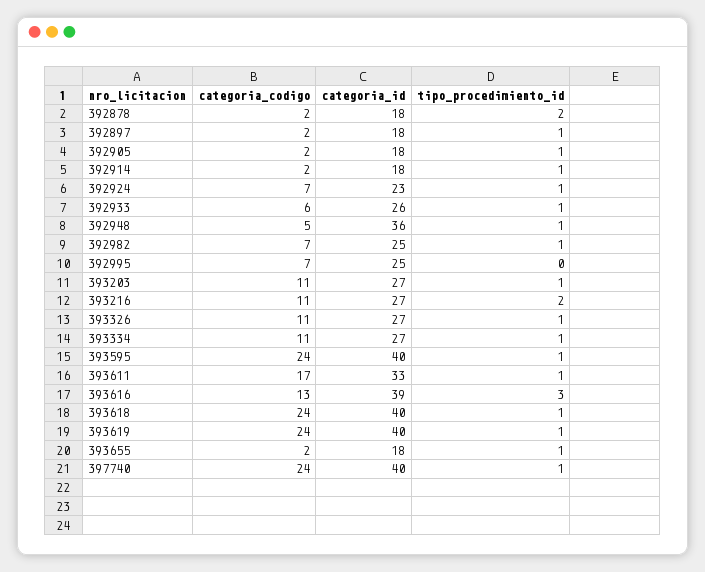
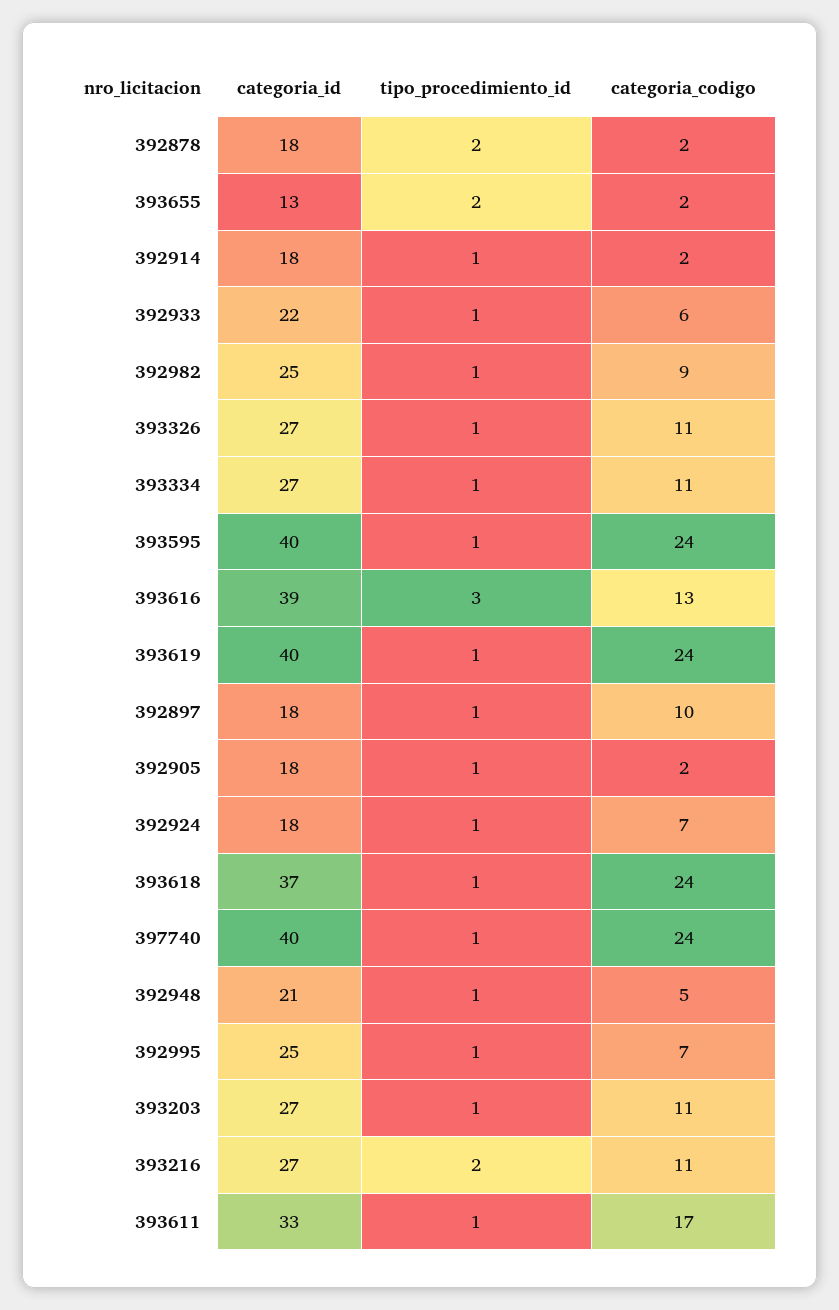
  {
    "categoria_codigo": {
      "392878": 2,
-     "392897": 2,
+     "392897": 10,
      "392905": 2,
      "392914": 2,
      "392924": 7,
      "392933": 6,
      "392948": 5,
-     "392982": 7,
+     "392982": 9,
      "392995": 7,
      "393203": 11,
      "393216": 11,
      "393326": 11,
      "393334": 11,
      "393595": 24,
      "393611": 17,
      "393616": 13,
      "393618": 24,
      "393619": 24,
      "393655": 2,
      "397740": 24
    },
    "categoria_id": {
      "392878": 18,
      "392897": 18,
      "392905": 18,
      "392914": 18,
-     "392924": 23,
+     "392924": 18,
-     "392933": 26,
+     "392933": 22,
-     "392948": 36,
+     "392948": 21,
      "392982": 25,
      "392995": 25,
      "393203": 27,
      "393216": 27,
      "393326": 27,
      "393334": 27,
      "393595": 40,
      "393611": 33,
      "393616": 39,
-     "393618": 40,
+     "393618": 37,
      "393619": 40,
-     "393655": 18,
+     "393655": 13,
      "397740": 40
    },
    "tipo_procedimiento_id": {
      "392878": 2,
      "392897": 1,
      "392905": 1,
      "392914": 1,
      "392924": 1,
      "392933": 1,
      "392948": 1,
      "392982": 1,
-     "392995": 0,
+     "392995": 1,
      "393203": 1,
      "393216": 2,
      "393326": 1,
      "393334": 1,
      "393595": 1,
      "393611": 1,
      "393616": 3,
      "393618": 1,
      "393619": 1,
-     "393655": 1,
+     "393655": 2,
      "397740": 1
    }
  }

